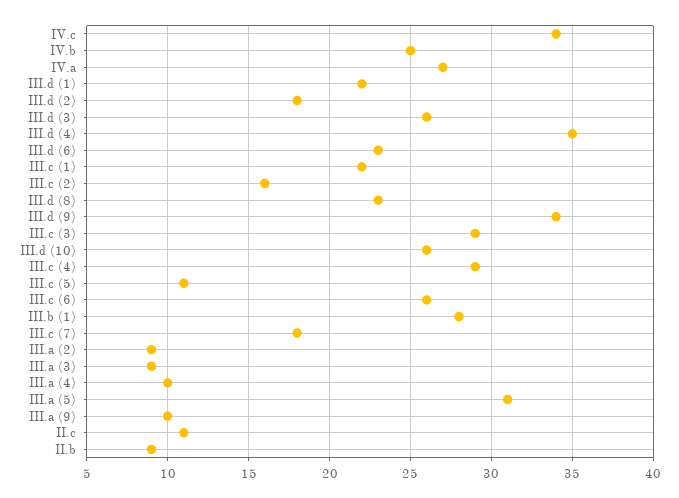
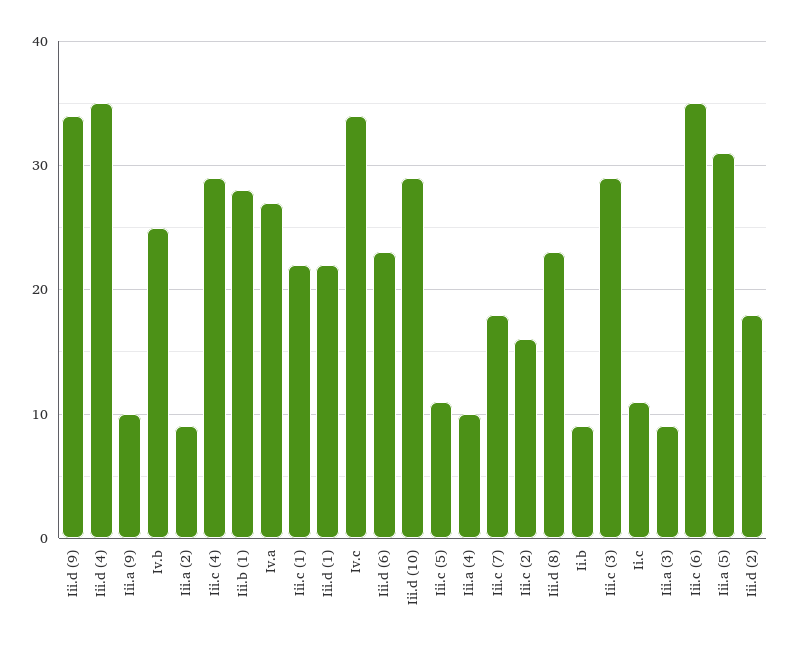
  {
    "IV.c": 34,
    "IV.b": 25,
    "IV.a": 27,
    "III.d (1)": 22,
    "III.d (2)": 18,
-   "III.d (3)": 26,
    "III.d (4)": 35,
    "III.d (6)": 23,
    "III.c (1)": 22,
    "III.c (2)": 16,
    "III.d (8)": 23,
    "III.d (9)": 34,
    "III.c (3)": 29,
-   "III.d (10)": 26,
+   "III.d (10)": 29,
    "III.c (4)": 29,
    "III.c (5)": 11,
-   "III.c (6)": 26,
+   "III.c (6)": 35,
    "III.b (1)": 28,
    "III.c (7)": 18,
    "III.a (2)": 9,
    "III.a (3)": 9,
    "III.a (4)": 10,
    "III.a (5)": 31,
    "III.a (9)": 10,
    "II.c": 11,
    "II.b": 9
  }

